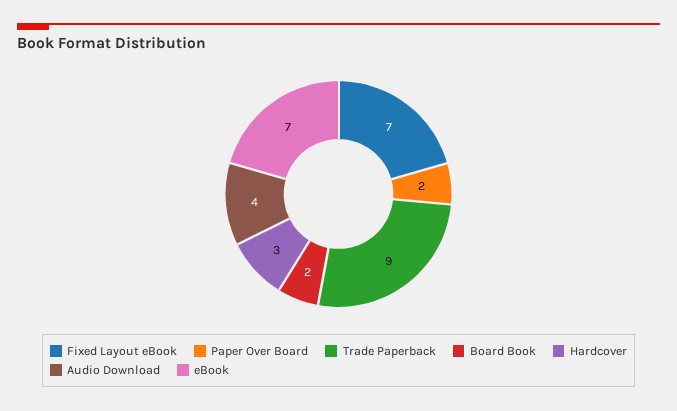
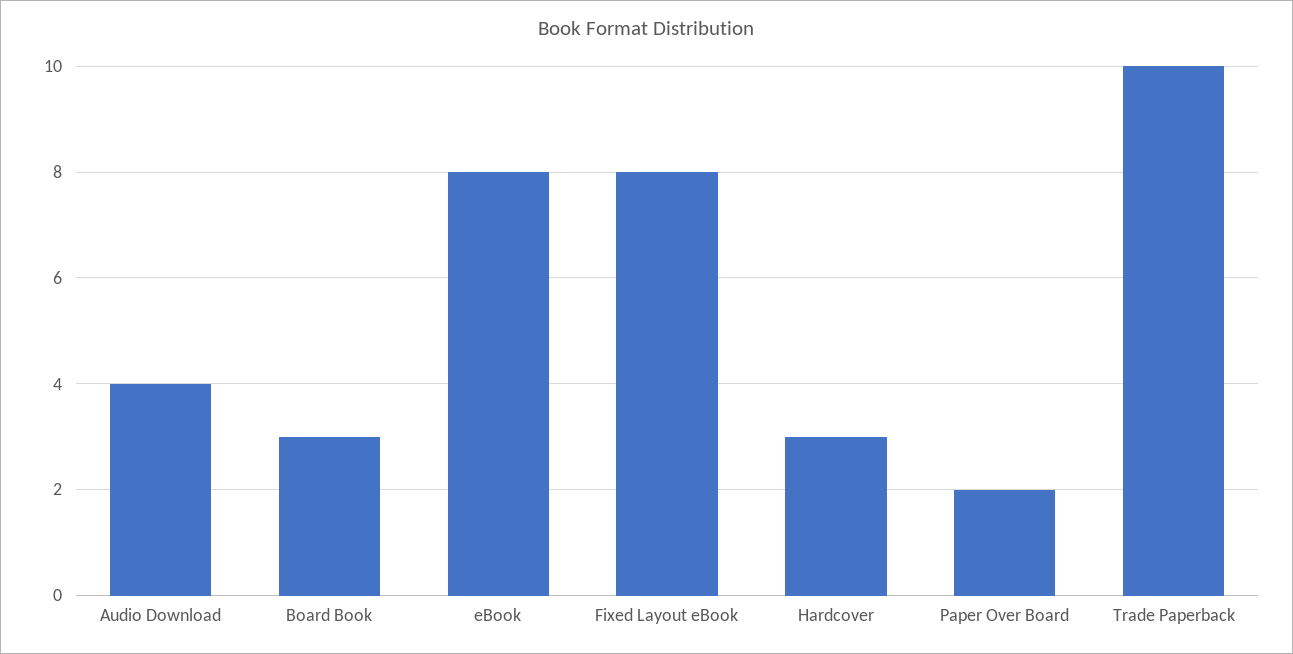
  {
-   "Fixed Layout eBook": 7,
+   "Fixed Layout eBook": 8,
    "Paper Over Board": 2,
-   "Trade Paperback": 9,
+   "Trade Paperback": 10,
-   "Board Book": 2,
+   "Board Book": 3,
    "Hardcover": 3,
    "Audio Download": 4,
-   "eBook": 7
+   "eBook": 8
  }

